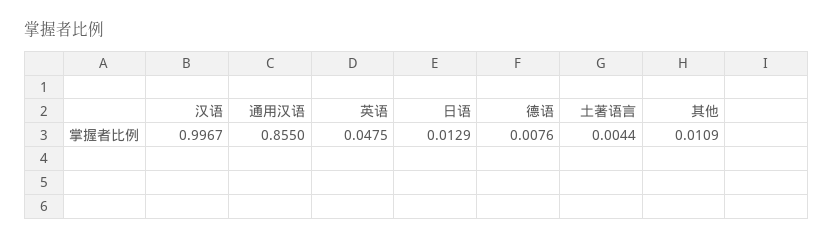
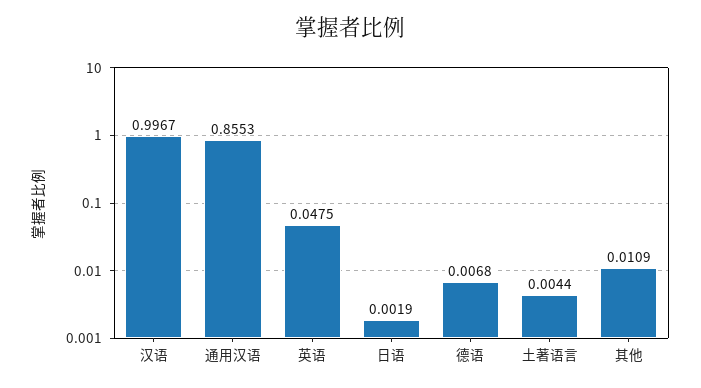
  {
    "汉语": 0.9967,
-   "通用汉语": 0.855,
+   "通用汉语": 0.8553,
    "英语": 0.0475,
-   "日语": 0.0129,
+   "日语": 0.0019,
-   "德语": 0.0076,
+   "德语": 0.0068,
    "土著语言": 0.0044,
    "其他": 0.0109
  }

